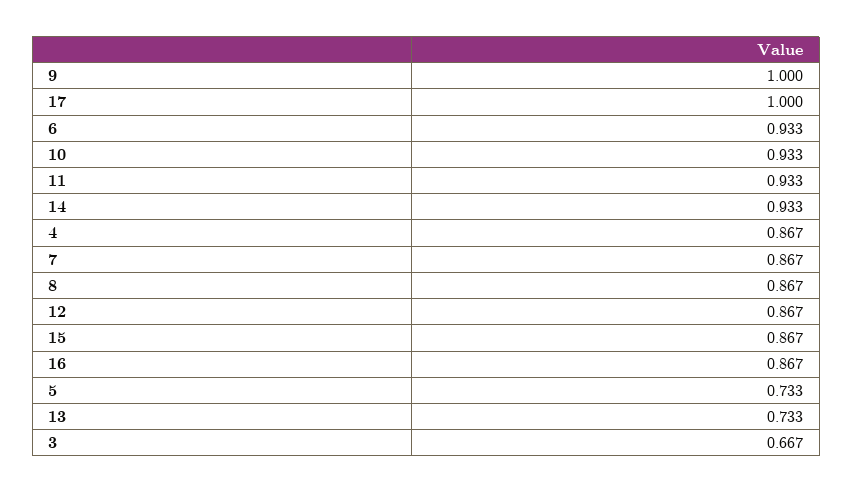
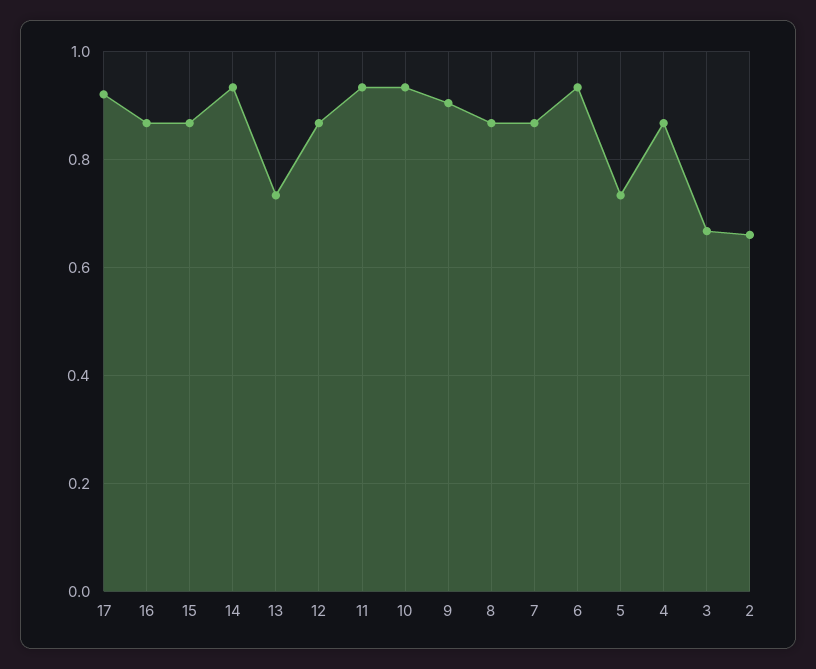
  {
-   "9": 1,
+   "9": 0.9,
-   "17": 1,
+   "17": 0.92,
    "6": 0.933,
    "10": 0.933,
    "11": 0.933,
    "14": 0.933,
    "4": 0.867,
    "7": 0.867,
    "8": 0.867,
    "12": 0.867,
    "15": 0.867,
    "16": 0.867,
    "5": 0.733,
    "13": 0.733,
-   "3": 0.667
+   "3": 0.667,
+   "2": 0.66
  }

